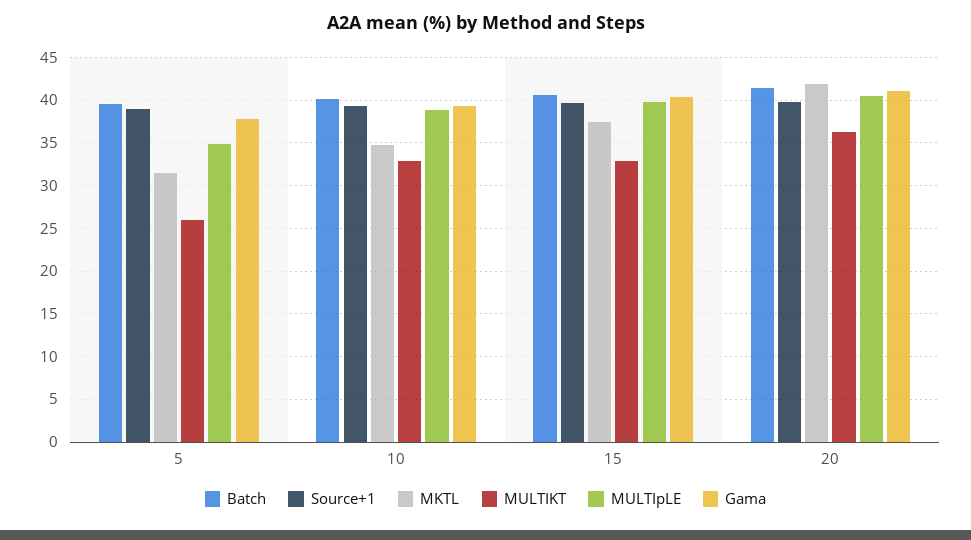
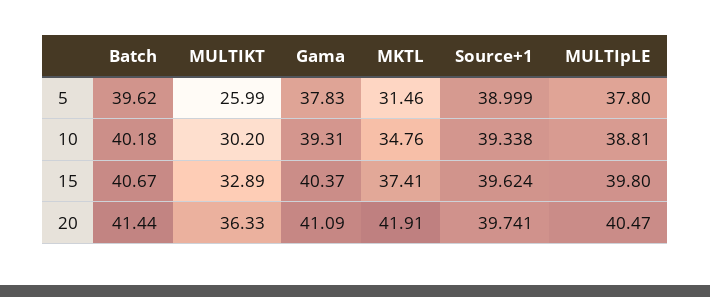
  {
    "Batch": {
      "5": 39.62,
      "10": 40.18,
      "15": 40.67,
      "20": 41.44
    },
    "Source+1": {
      "5": 38.999,
      "10": 39.338,
      "15": 39.624,
      "20": 39.741
    },
    "MKTL": {
      "5": 31.46,
      "10": 34.76,
      "15": 37.41,
      "20": 41.91
    },
    "MULTIKT": {
      "5": 25.99,
-     "10": 33,
+     "10": 30.2,
      "15": 32.89,
      "20": 36.33
    },
    "MULTIpLE": {
-     "5": 35,
+     "5": 37.8,
      "10": 38.81,
      "15": 39.8,
      "20": 40.47
    },
    "Gama": {
      "5": 37.83,
      "10": 39.31,
      "15": 40.37,
      "20": 41.09
    }
  }

